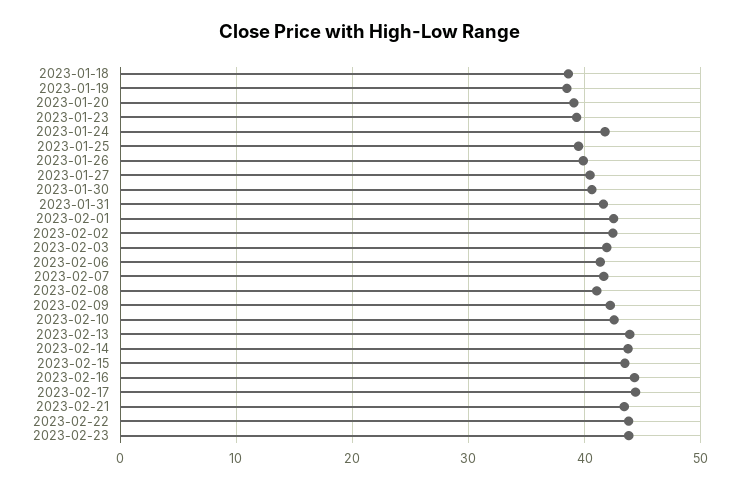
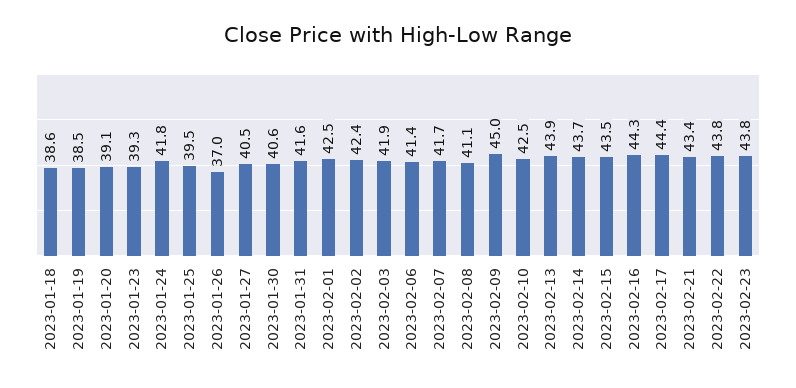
  {
    "2023-01-18": 38.6,
    "2023-01-19": 38.5,
    "2023-01-20": 39.1,
    "2023-01-23": 39.3,
    "2023-01-24": 41.8,
    "2023-01-25": 39.5,
-   "2023-01-26": 40,
+   "2023-01-26": 37,
    "2023-01-27": 40.5,
    "2023-01-30": 40.6,
    "2023-01-31": 41.6,
    "2023-02-01": 42.5,
    "2023-02-02": 42.4,
    "2023-02-03": 41.9,
    "2023-02-06": 41.4,
    "2023-02-07": 41.7,
    "2023-02-08": 41.1,
-   "2023-02-09": 42,
+   "2023-02-09": 45,
    "2023-02-10": 42.5,
    "2023-02-13": 43.9,
    "2023-02-14": 43.7,
    "2023-02-15": 43.5,
    "2023-02-16": 44.3,
    "2023-02-17": 44.4,
    "2023-02-21": 43.4,
    "2023-02-22": 43.8,
    "2023-02-23": 43.8
  }

